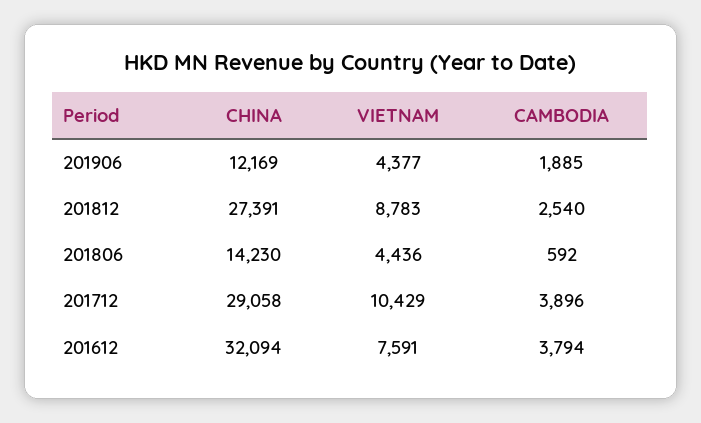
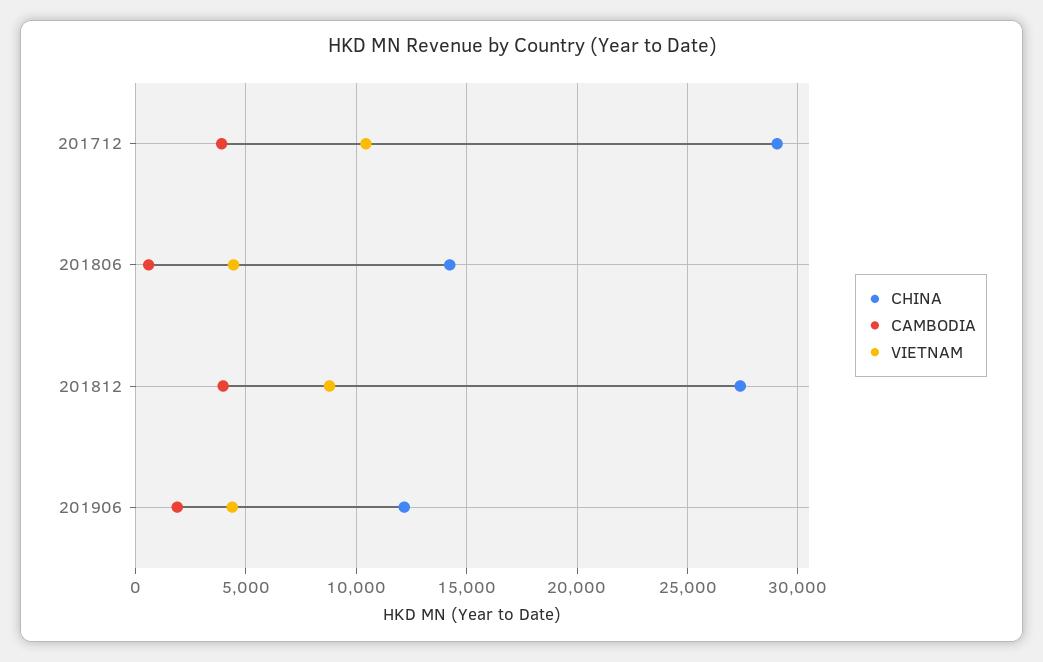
  {
    "CHINA": {
      "201906": 12169,
      "201812": 27391,
      "201806": 14230,
-     "201712": 29058,
+     "201712": 29058
-     "201612": 32094
    },
    "VIETNAM": {
      "201906": 4377,
      "201812": 8783,
      "201806": 4436,
-     "201712": 10429,
+     "201712": 10429
-     "201612": 7591
    },
    "CAMBODIA": {
      "201906": 1885,
-     "201812": 2540,
+     "201812": 4000,
      "201806": 592,
-     "201712": 3896,
+     "201712": 3896
-     "201612": 3794
    }
  }

